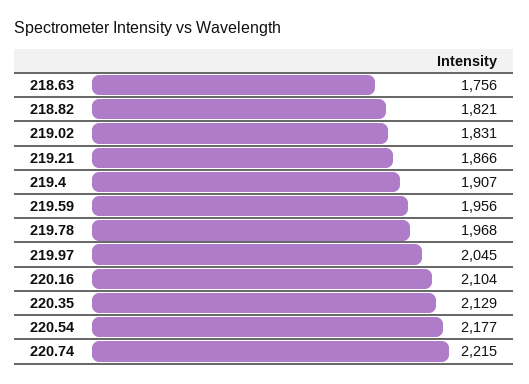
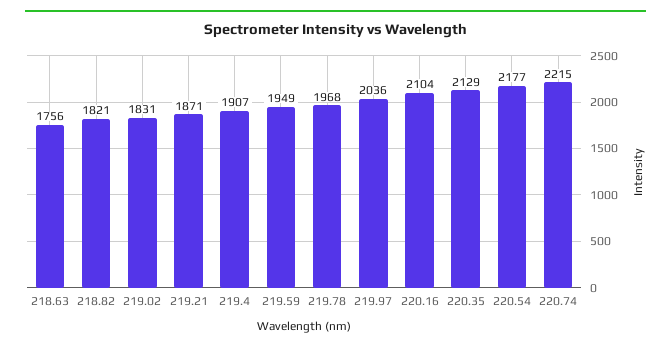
  {
    "218.63": 1756,
    "218.82": 1821,
    "219.02": 1831,
-   "219.21": 1866,
+   "219.21": 1871,
    "219.4": 1907,
-   "219.59": 1956,
+   "219.59": 1949,
    "219.78": 1968,
-   "219.97": 2045,
+   "219.97": 2036,
    "220.16": 2104,
    "220.35": 2129,
    "220.54": 2177,
    "220.74": 2215
  }

